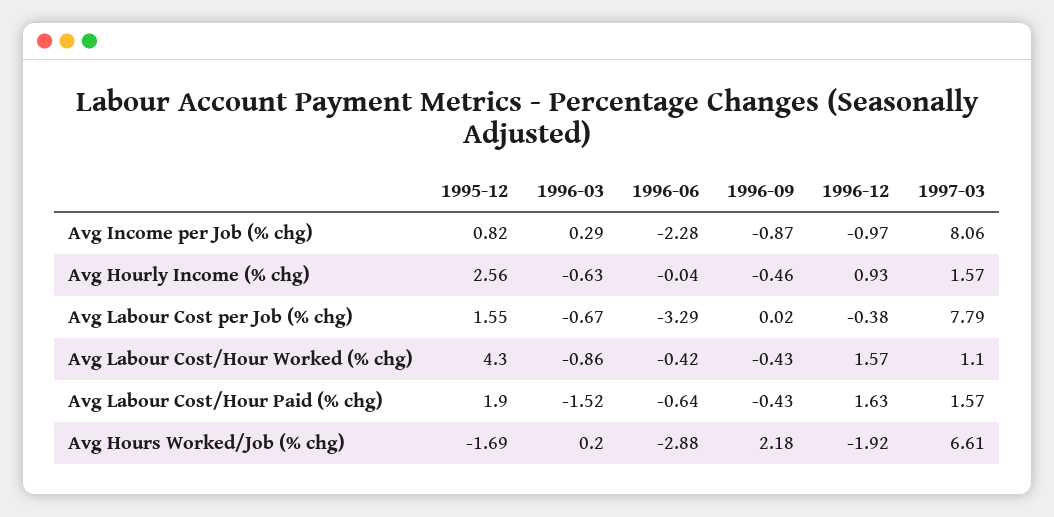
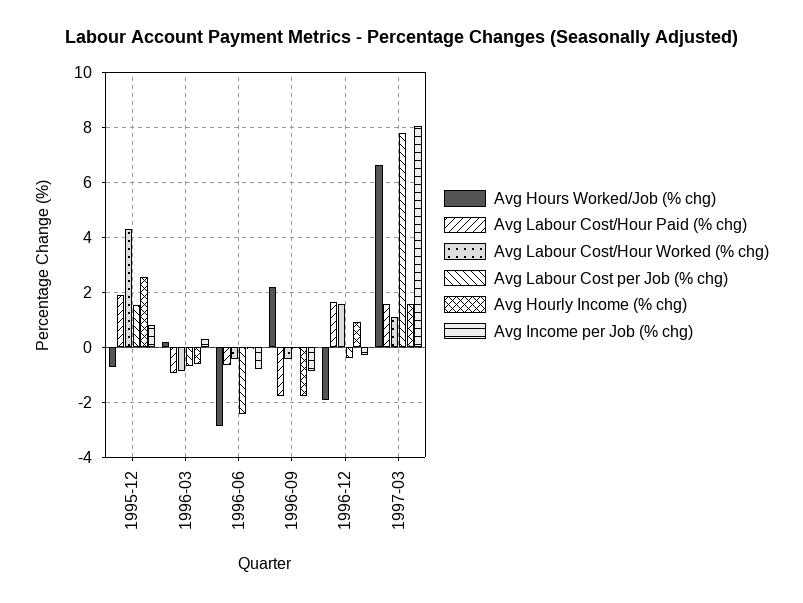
  {
    "Avg Income per Job (% chg)": {
      "1995-12": 0.82,
      "1996-03": 0.29,
-     "1996-06": -2.28,
+     "1996-06": -0.75,
      "1996-09": -0.87,
-     "1996-12": -0.97,
+     "1996-12": -0.25,
      "1997-03": 8.06
    },
    "Avg Hourly Income (% chg)": {
      "1995-12": 2.56,
      "1996-03": -0.63,
      "1996-06": -0.04,
-     "1996-09": -0.46,
+     "1996-09": -1.75,
      "1996-12": 0.93,
      "1997-03": 1.57
    },
    "Avg Labour Cost per Job (% chg)": {
      "1995-12": 1.55,
      "1996-03": -0.67,
-     "1996-06": -3.29,
+     "1996-06": -2.5,
      "1996-09": 0.02,
      "1996-12": -0.38,
      "1997-03": 7.79
    },
    "Avg Labour Cost/Hour Worked (% chg)": {
      "1995-12": 4.3,
      "1996-03": -0.86,
      "1996-06": -0.42,
      "1996-09": -0.43,
      "1996-12": 1.57,
      "1997-03": 1.1
    },
    "Avg Labour Cost/Hour Paid (% chg)": {
      "1995-12": 1.9,
-     "1996-03": -1.52,
+     "1996-03": -1,
      "1996-06": -0.64,
-     "1996-09": -0.43,
+     "1996-09": -1.75,
      "1996-12": 1.63,
      "1997-03": 1.57
    },
    "Avg Hours Worked/Job (% chg)": {
-     "1995-12": -1.69,
+     "1995-12": -0.75,
      "1996-03": 0.2,
      "1996-06": -2.88,
      "1996-09": 2.18,
      "1996-12": -1.92,
      "1997-03": 6.61
    }
  }

